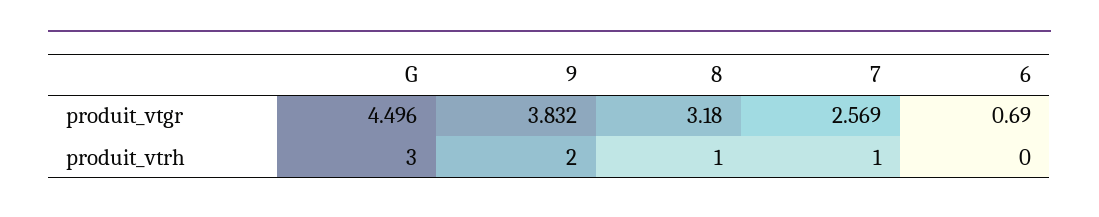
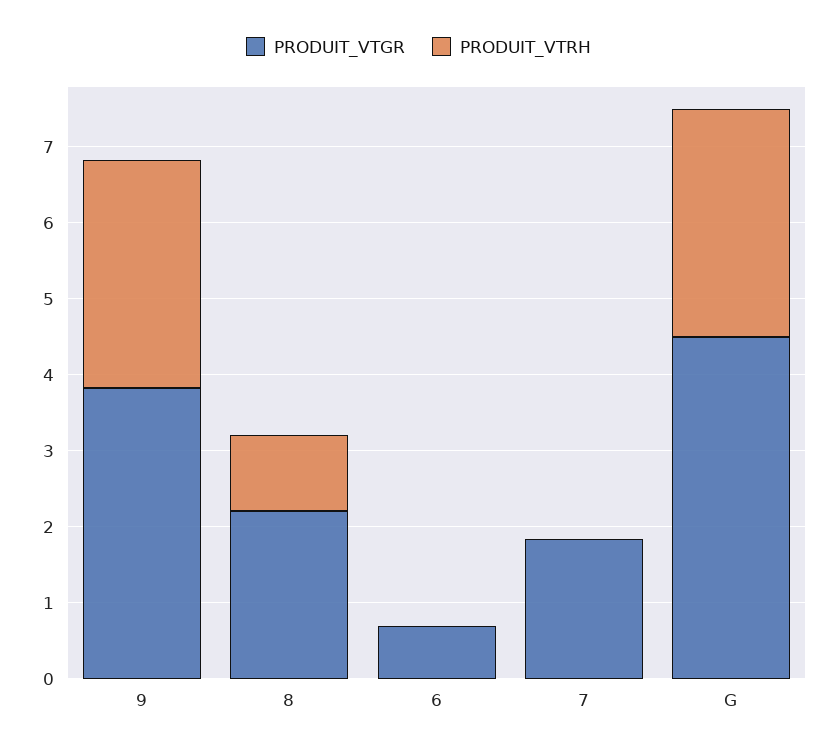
  {
    "produit_vtgr": {
      "G": 4.496,
      "9": 3.832,
-     "8": 3.18,
+     "8": 2.2,
-     "7": 2.569,
+     "7": 1.8,
      "6": 0.69
    },
    "produit_vtrh": {
      "G": 3,
-     "9": 2,
+     "9": 3,
      "8": 1,
-     "7": 1,
+     "7": 0,
      "6": 0
    }
  }

